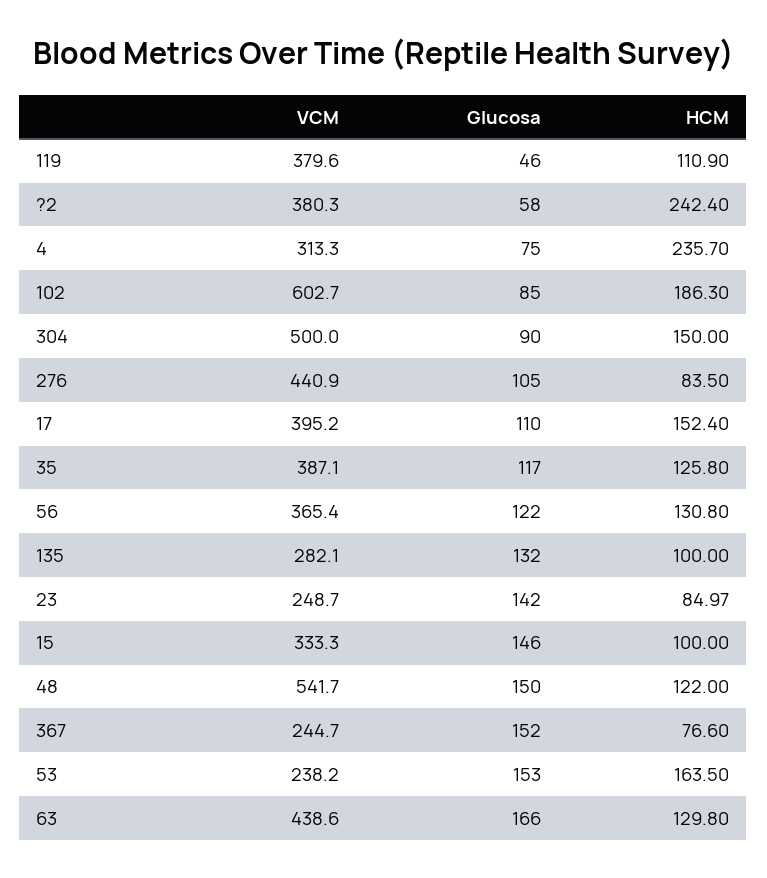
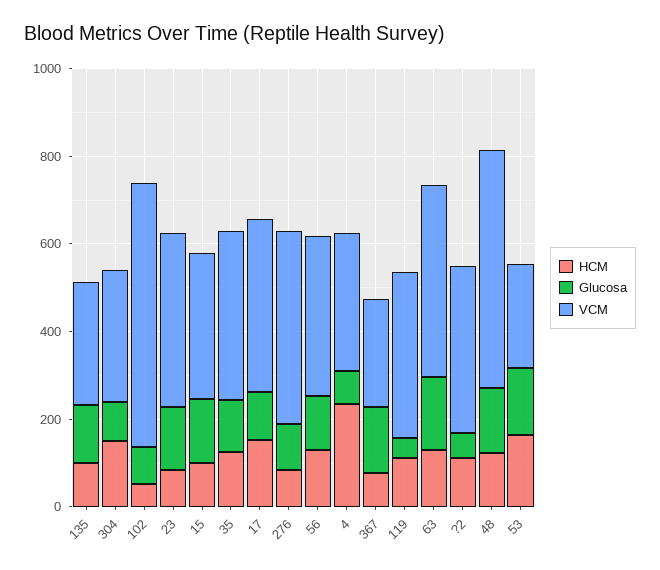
  {
    "VCM": {
      "119": 379.6,
      "?2": 380.3,
      "4": 313.3,
      "102": 602.7,
-     "304": 500,
+     "304": 300,
      "276": 440.9,
      "17": 395.2,
      "35": 387.1,
      "56": 365.4,
      "135": 282.1,
-     "23": 248.7,
+     "23": 400,
      "15": 333.3,
      "48": 541.7,
      "367": 244.7,
      "53": 238.2,
      "63": 438.6
    },
    "Glucosa": {
      "119": 46,
      "?2": 58,
      "4": 75,
      "102": 85,
      "304": 90,
      "276": 105,
      "17": 110,
      "35": 117,
      "56": 122,
      "135": 132,
      "23": 142,
      "15": 146,
      "48": 150,
      "367": 152,
      "53": 153,
      "63": 166
    },
    "HCM": {
      "119": 110.9,
-     "?2": 242.4,
+     "?2": 100,
      "4": 235.7,
-     "102": 186.3,
+     "102": 50,
      "304": 150,
      "276": 83.5,
      "17": 152.4,
      "35": 125.8,
      "56": 130.8,
      "135": 100,
      "23": 84.97,
      "15": 100,
      "48": 122,
      "367": 76.6,
      "53": 163.5,
      "63": 129.8
    }
  }

